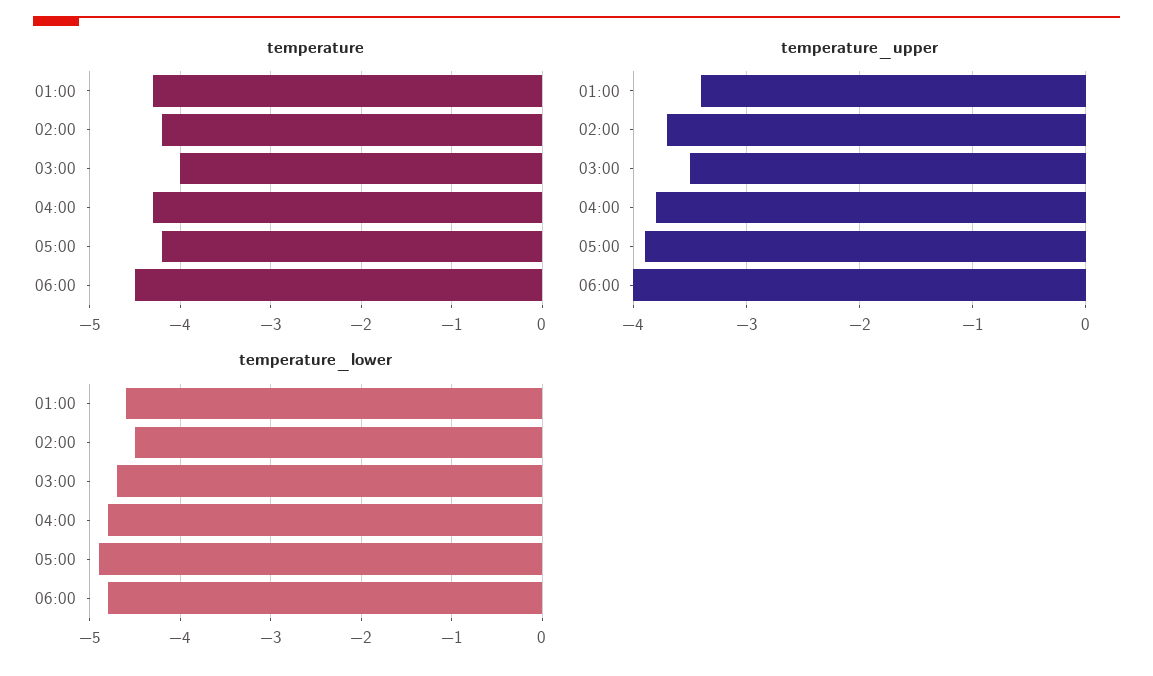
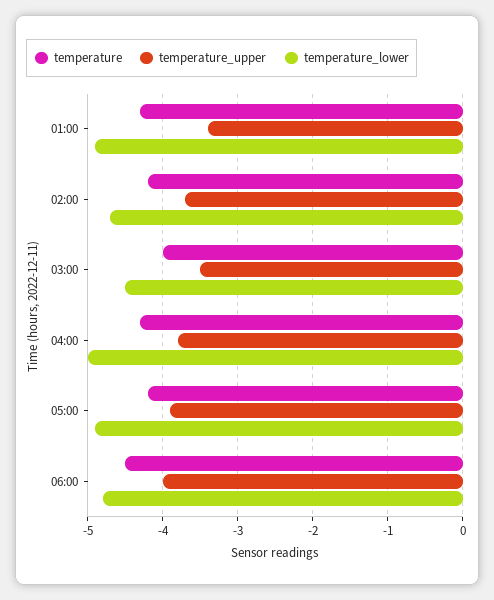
  {
    "temperature": {
      "01:00": -4.3,
      "02:00": -4.2,
      "03:00": -4,
      "04:00": -4.3,
      "05:00": -4.2,
      "06:00": -4.5
    },
    "temperature_upper": {
      "01:00": -3.4,
      "02:00": -3.7,
      "03:00": -3.5,
      "04:00": -3.8,
      "05:00": -3.9,
      "06:00": -4
    },
    "temperature_lower": {
-     "01:00": -4.6,
+     "01:00": -4.9,
-     "02:00": -4.5,
+     "02:00": -4.7,
-     "03:00": -4.7,
+     "03:00": -4.5,
-     "04:00": -4.8,
+     "04:00": -5,
      "05:00": -4.9,
      "06:00": -4.8
    }
  }

